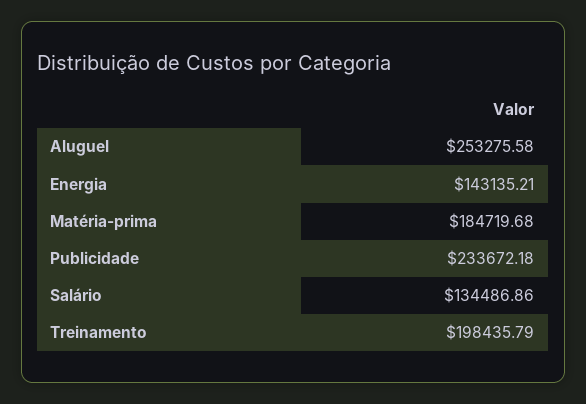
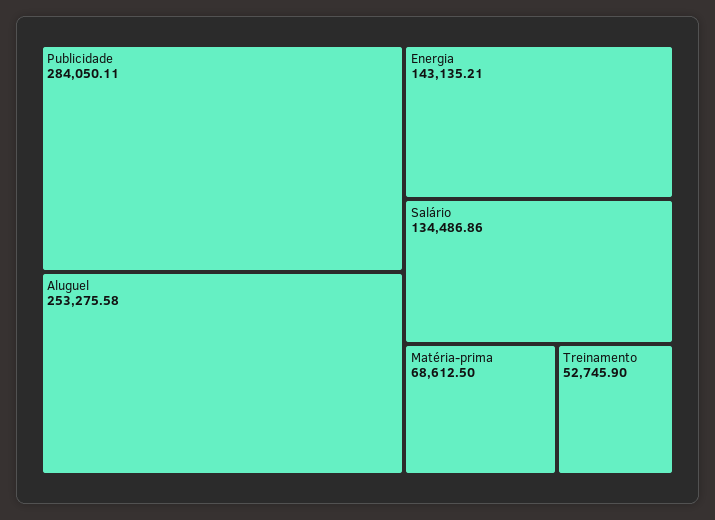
  {
    "Aluguel": 253275.58,
    "Energia": 143135.21,
-   "Matéria-prima": 184719.68,
+   "Matéria-prima": 68612.5,
-   "Publicidade": 233672.18,
+   "Publicidade": 284050.11,
    "Salário": 134486.86,
-   "Treinamento": 198435.79
+   "Treinamento": 52745.9
  }

